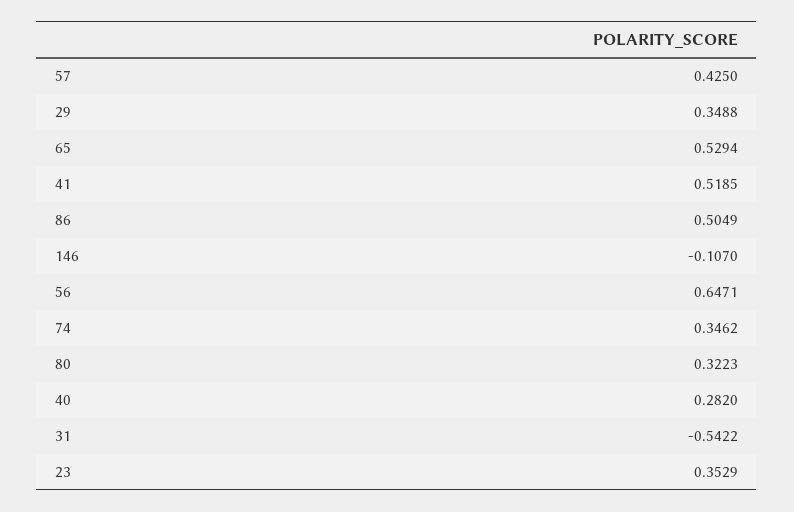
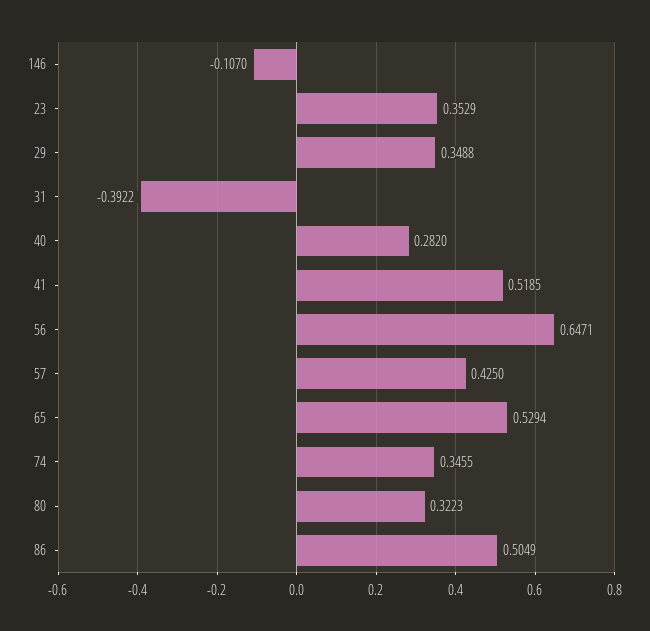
  {
    "57": 0.425,
    "29": 0.3488,
    "65": 0.5294,
    "41": 0.5185,
    "86": 0.5049,
    "146": -0.107,
    "56": 0.6471,
-   "74": 0.3462,
+   "74": 0.3455,
    "80": 0.3223,
    "40": 0.282,
-   "31": -0.5422,
+   "31": -0.3922,
    "23": 0.3529
  }

